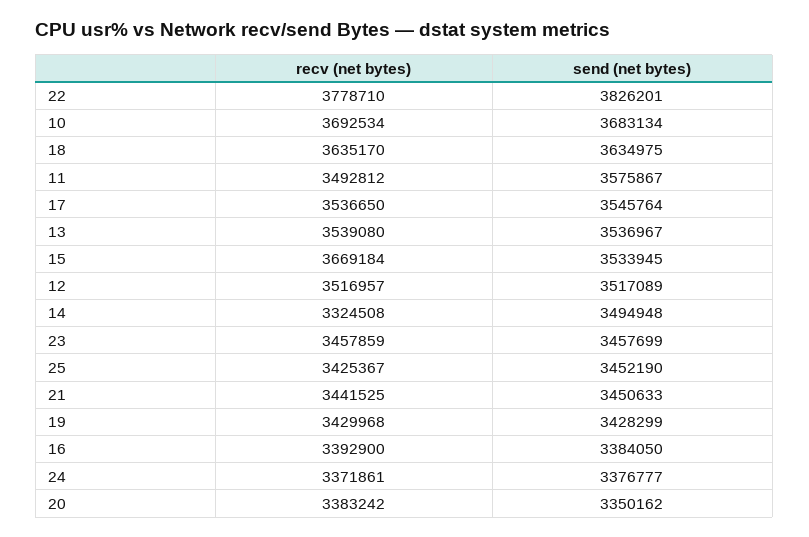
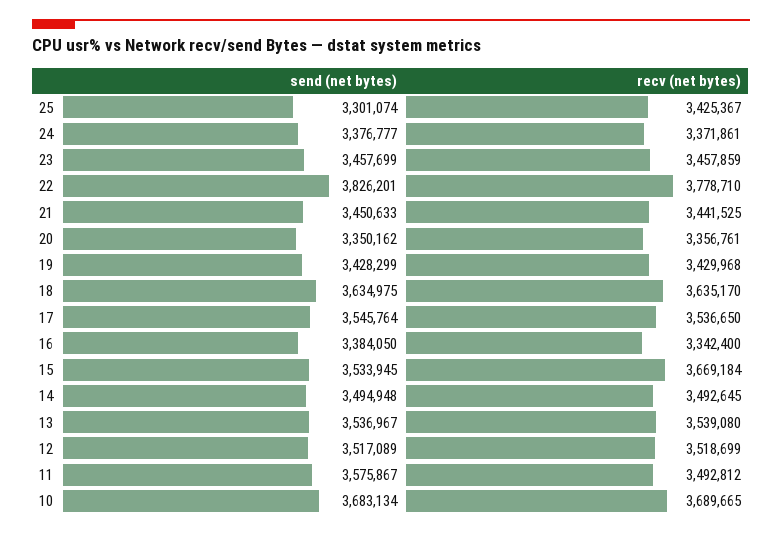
  {
    "recv (net bytes)": {
      "22": 3778710,
-     "10": 3692534,
+     "10": 3689665,
      "18": 3635170,
      "11": 3492812,
      "17": 3536650,
      "13": 3539080,
      "15": 3669184,
-     "12": 3516957,
+     "12": 3518699,
-     "14": 3324508,
+     "14": 3492645,
      "23": 3457859,
      "25": 3425367,
      "21": 3441525,
      "19": 3429968,
-     "16": 3392900,
+     "16": 3342400,
      "24": 3371861,
-     "20": 3383242
+     "20": 3356761
    },
    "send (net bytes)": {
      "22": 3826201,
      "10": 3683134,
      "18": 3634975,
      "11": 3575867,
      "17": 3545764,
      "13": 3536967,
      "15": 3533945,
      "12": 3517089,
      "14": 3494948,
      "23": 3457699,
-     "25": 3452190,
+     "25": 3301074,
      "21": 3450633,
      "19": 3428299,
      "16": 3384050,
      "24": 3376777,
      "20": 3350162
    }
  }

